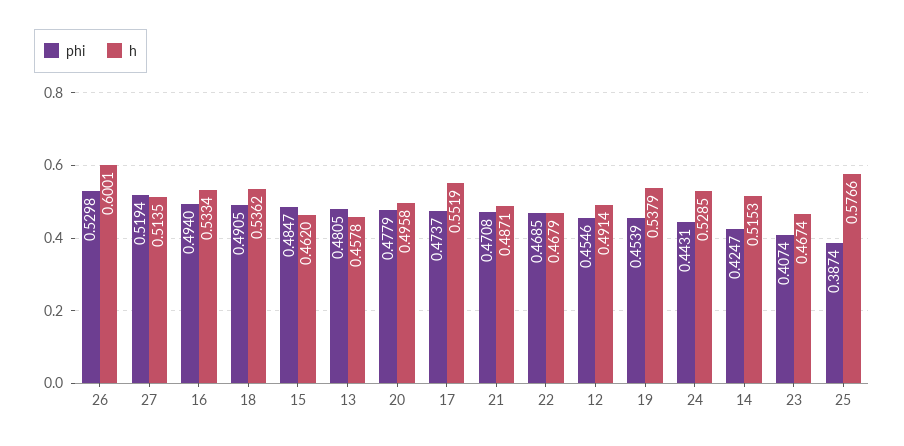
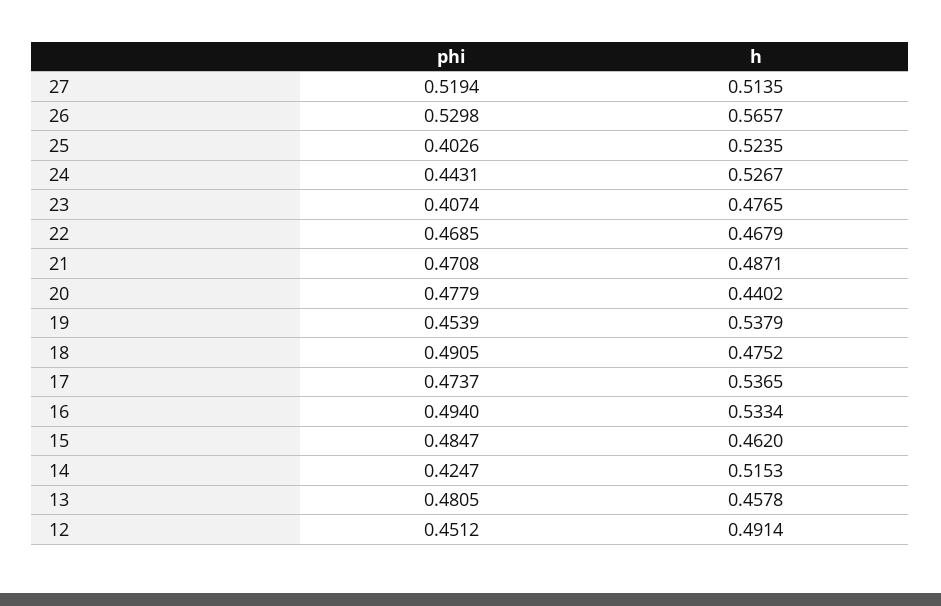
  {
    "phi": {
      "26": 0.5298,
      "27": 0.5194,
      "16": 0.494,
      "18": 0.4905,
      "15": 0.4847,
      "13": 0.4805,
      "20": 0.4779,
      "17": 0.4737,
      "21": 0.4708,
      "22": 0.4685,
-     "12": 0.4546,
+     "12": 0.4512,
      "19": 0.4539,
      "24": 0.4431,
      "14": 0.4247,
      "23": 0.4074,
-     "25": 0.3874
+     "25": 0.4026
    },
    "h": {
-     "26": 0.6001,
+     "26": 0.5657,
      "27": 0.5135,
      "16": 0.5334,
-     "18": 0.5362,
+     "18": 0.4752,
      "15": 0.462,
      "13": 0.4578,
-     "20": 0.4958,
+     "20": 0.4402,
-     "17": 0.5519,
+     "17": 0.5365,
      "21": 0.4871,
      "22": 0.4679,
      "12": 0.4914,
      "19": 0.5379,
-     "24": 0.5285,
+     "24": 0.5267,
      "14": 0.5153,
-     "23": 0.4674,
+     "23": 0.4765,
-     "25": 0.5766
+     "25": 0.5235
    }
  }

